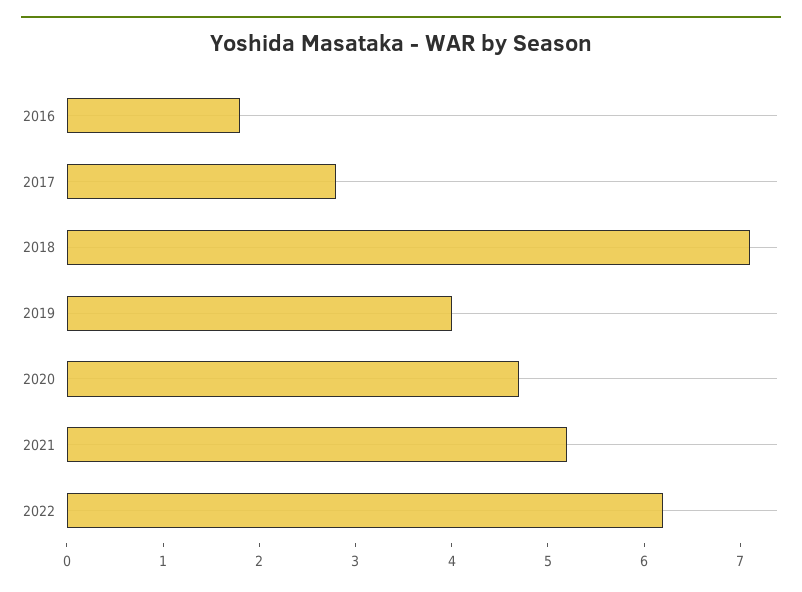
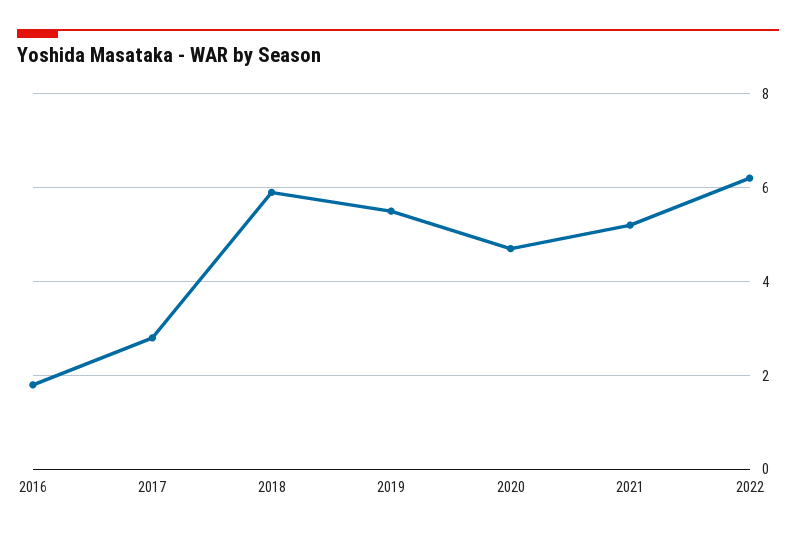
  {
    "2016": 1.8,
    "2017": 2.8,
-   "2018": 7.1,
+   "2018": 6,
-   "2019": 4,
+   "2019": 5.5,
    "2020": 4.7,
    "2021": 5.2,
    "2022": 6.2
  }

